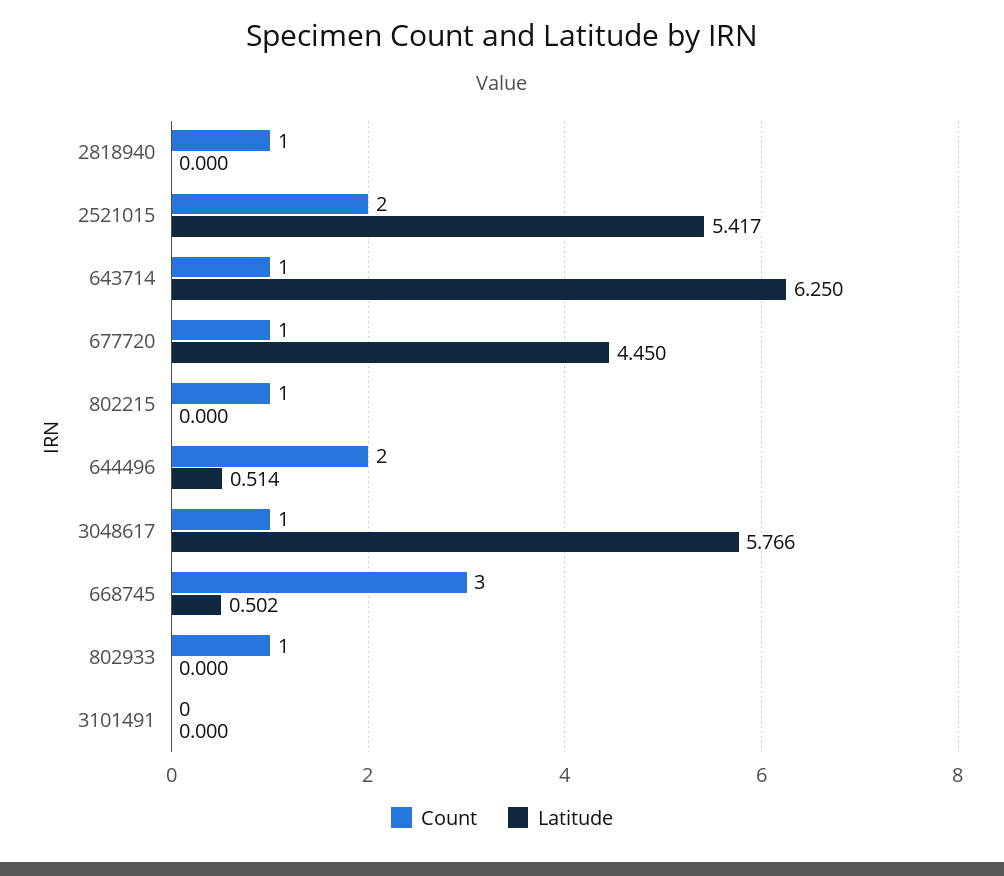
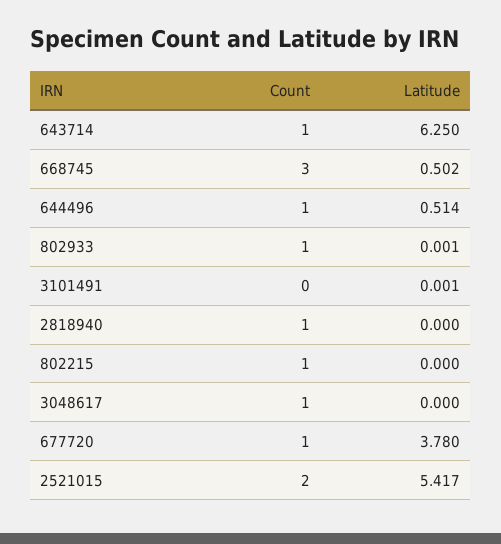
  {
    "Count": {
      "2818940": 1,
      "2521015": 2,
      "643714": 1,
      "677720": 1,
      "802215": 1,
-     "644496": 2,
+     "644496": 1,
      "3048617": 1,
      "668745": 3,
      "802933": 1,
      "3101491": 0
    },
    "Latitude": {
      "2818940": 0,
      "2521015": 5.417,
      "643714": 6.25,
-     "677720": 4.45,
+     "677720": 3.78,
      "802215": 0,
      "644496": 0.514,
-     "3048617": 5.766,
+     "3048617": 0,
      "668745": 0.502,
-     "802933": 0,
+     "802933": 0.001,
-     "3101491": 0
+     "3101491": 0.001
    }
  }

